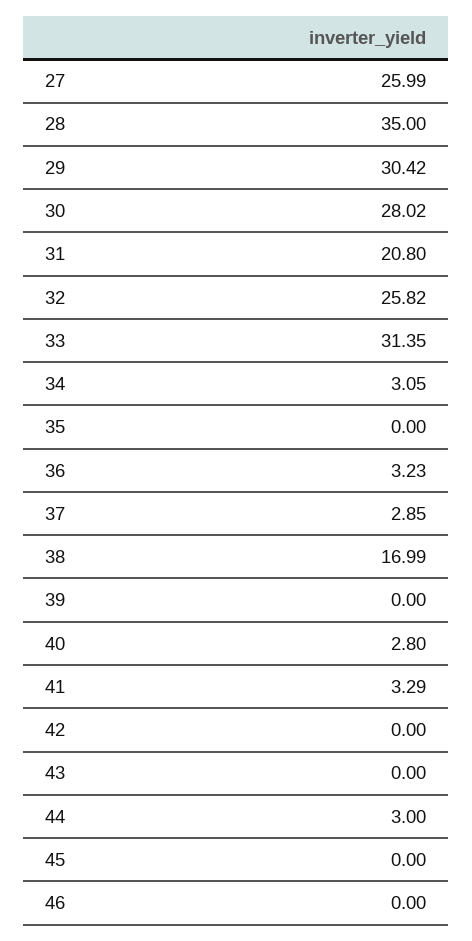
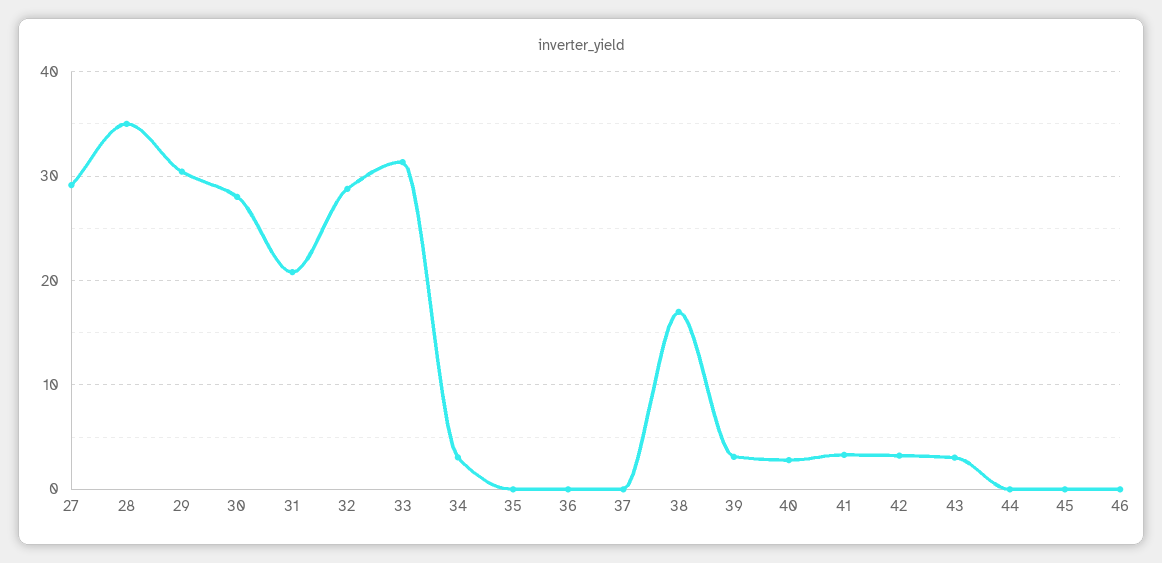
  {
-   "27": 25.99,
+   "27": 29,
    "28": 35,
    "29": 30.42,
    "30": 28.02,
    "31": 20.8,
-   "32": 25.82,
+   "32": 29,
    "33": 31.35,
    "34": 3.05,
    "35": 0,
-   "36": 3.23,
+   "36": 0,
-   "37": 2.85,
+   "37": 0,
    "38": 16.99,
-   "39": 0,
+   "39": 3,
    "40": 2.8,
    "41": 3.29,
-   "42": 0,
+   "42": 3,
-   "43": 0,
+   "43": 3,
-   "44": 3,
+   "44": 0,
    "45": 0,
    "46": 0
  }

